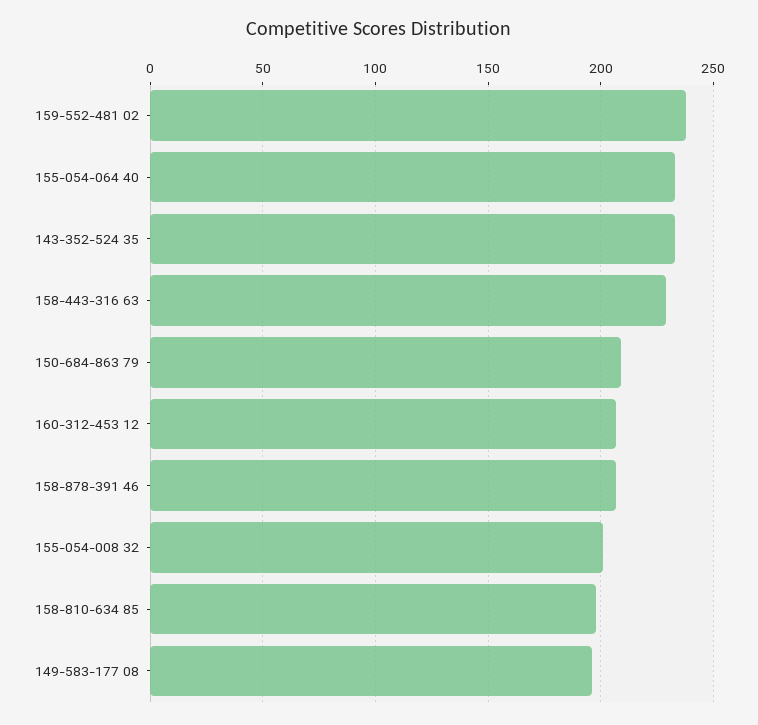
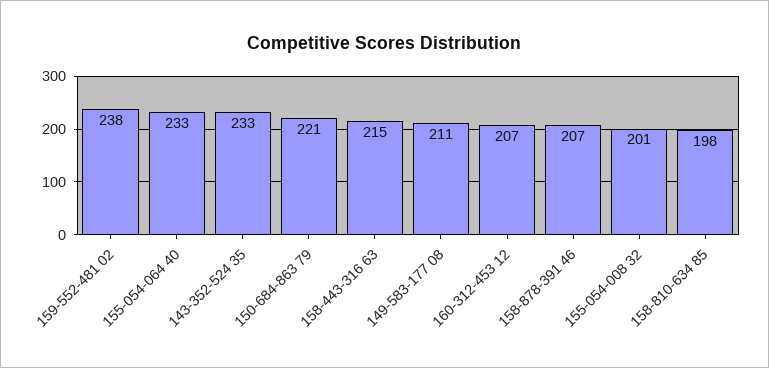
  {
    "159-552-481 02": 238,
    "155-054-064 40": 233,
    "143-352-524 35": 233,
-   "158-443-316 63": 230,
+   "158-443-316 63": 215,
-   "150-684-863 79": 210,
+   "150-684-863 79": 221,
    "160-312-453 12": 207,
    "158-878-391 46": 207,
    "155-054-008 32": 201,
    "158-810-634 85": 198,
-   "149-583-177 08": 195
+   "149-583-177 08": 211
  }

